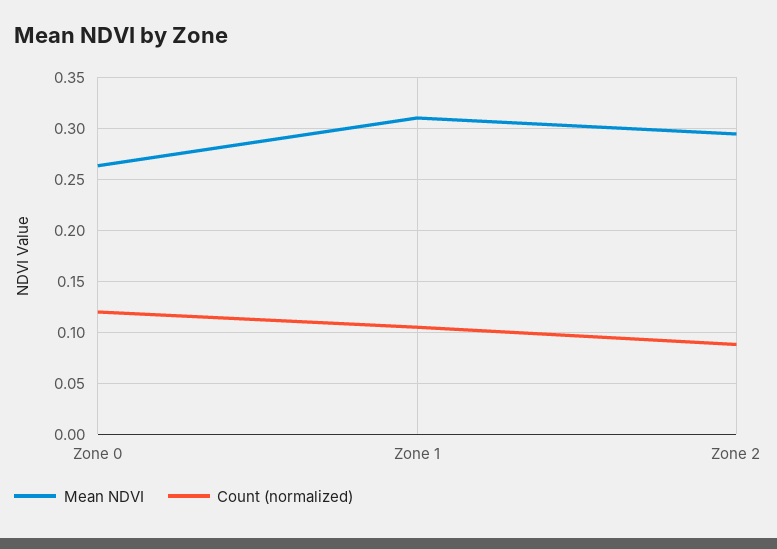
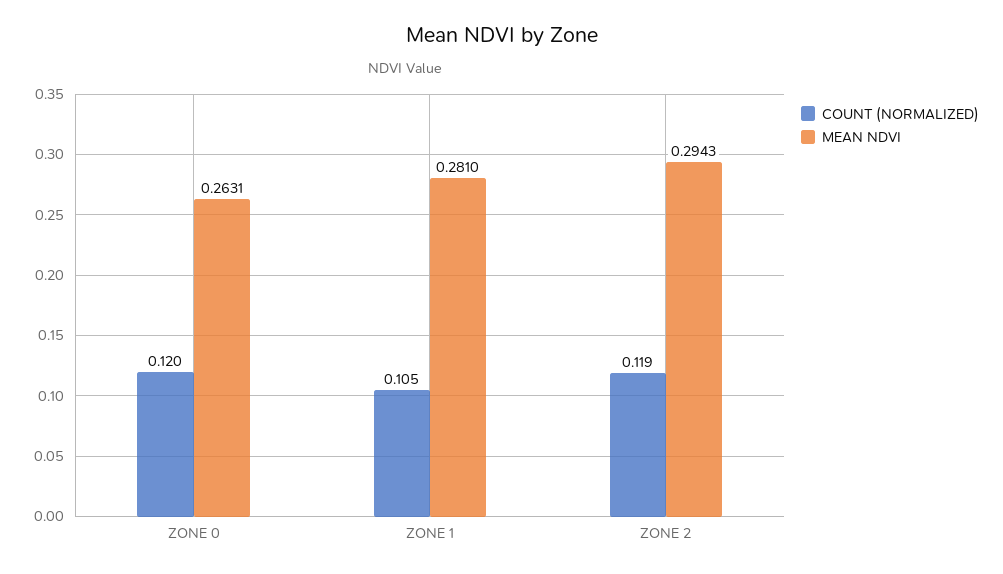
  {
    "Mean NDVI": {
      "Zone 0": 0.2631,
-     "Zone 1": 0.31,
+     "Zone 1": 0.281,
      "Zone 2": 0.2943
    },
    "Count (normalized)": {
      "Zone 0": 0.12,
      "Zone 1": 0.105,
-     "Zone 2": 0.09
+     "Zone 2": 0.119
    }
  }

